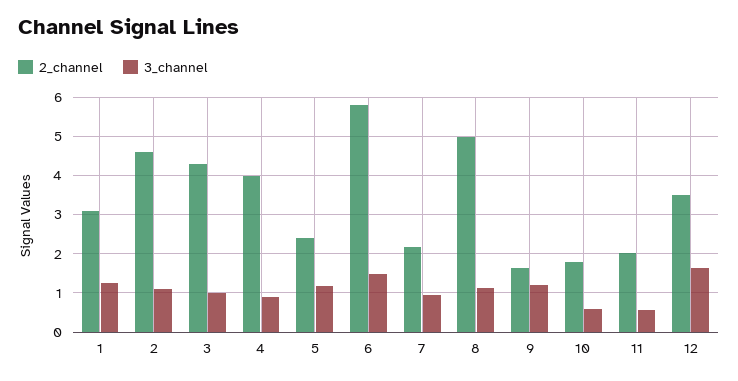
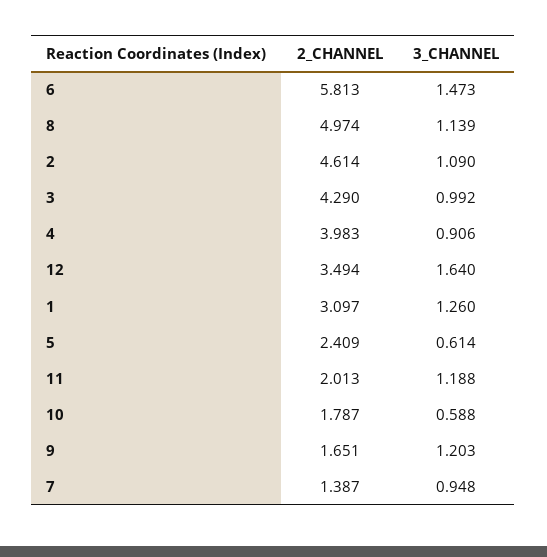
  {
    "2_channel": {
      "1": 3.097,
      "2": 4.614,
      "3": 4.29,
      "4": 3.983,
      "5": 2.409,
      "6": 5.813,
-     "7": 2.2,
+     "7": 1.387,
      "8": 4.974,
      "9": 1.651,
      "10": 1.787,
      "11": 2.013,
      "12": 3.494
    },
    "3_channel": {
      "1": 1.26,
      "2": 1.09,
      "3": 0.992,
      "4": 0.906,
-     "5": 1.2,
+     "5": 0.614,
      "6": 1.473,
      "7": 0.948,
      "8": 1.139,
      "9": 1.203,
      "10": 0.588,
-     "11": 0.6,
+     "11": 1.188,
      "12": 1.64
    }
  }

